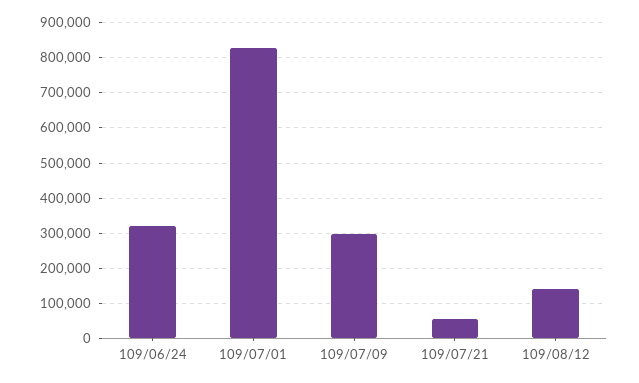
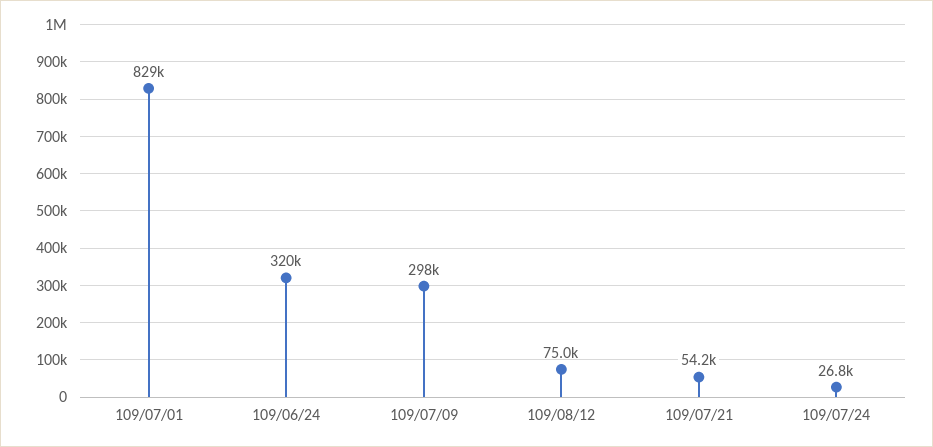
  {
    "109/06/24": 320000,
    "109/07/01": 829000,
    "109/07/09": 298000,
    "109/07/21": 54200,
-   "109/08/12": 140000
+   "109/08/12": 75000,
+   "109/07/24": 26800
  }

